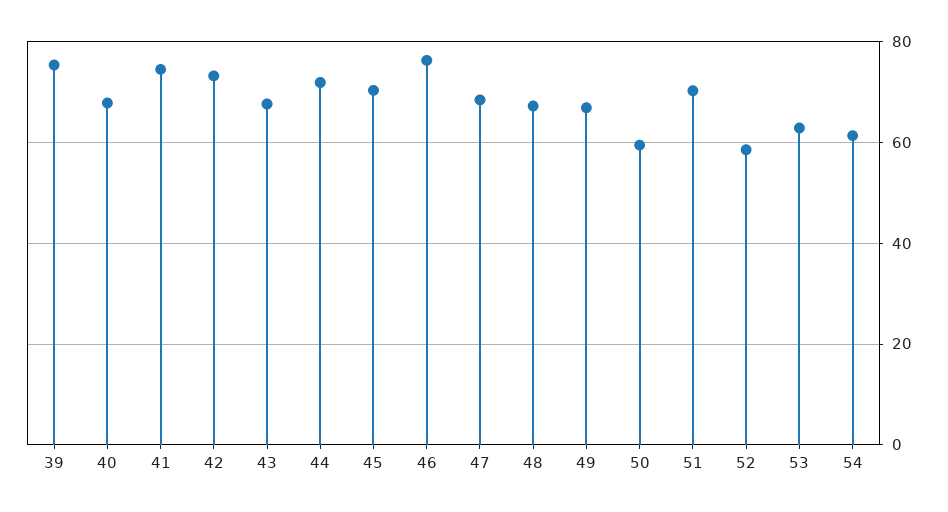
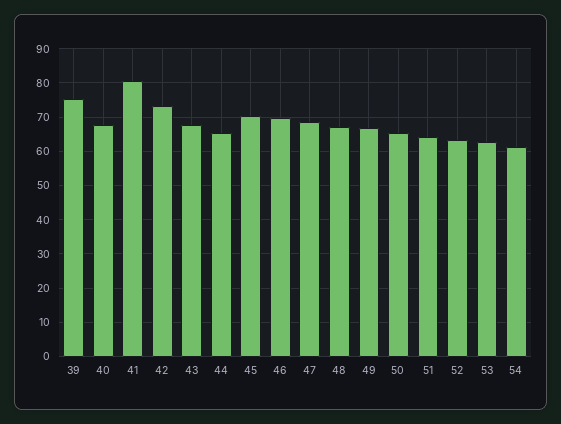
  {
    "39": 76,
    "40": 68,
-   "41": 74,
+   "41": 80,
    "42": 74,
    "43": 68,
-   "44": 72,
+   "44": 66,
    "45": 70,
-   "46": 76,
+   "46": 70,
    "47": 68,
    "48": 68,
    "49": 66,
-   "50": 60,
+   "50": 66,
-   "51": 70,
+   "51": 64,
-   "52": 58,
+   "52": 64,
    "53": 62,
    "54": 62
  }

